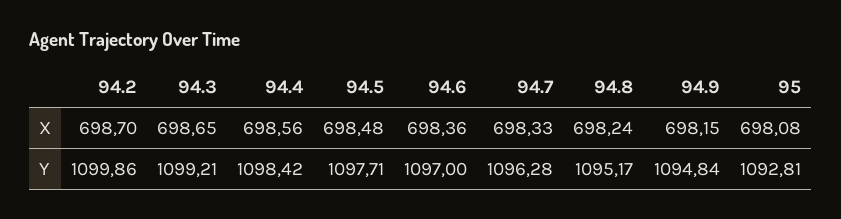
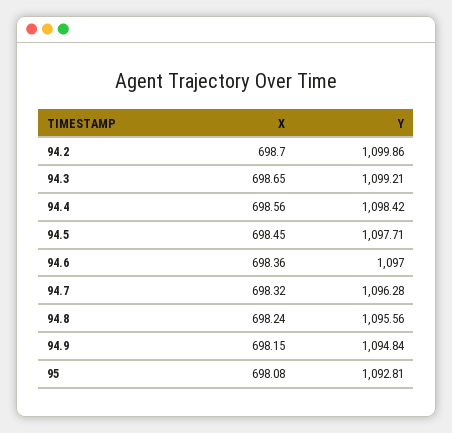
  {
    "94.2": {
      "X": 698.7,
      "Y": 1099.86
    },
    "94.3": {
      "X": 698.65,
      "Y": 1099.21
    },
    "94.4": {
      "X": 698.56,
      "Y": 1098.42
    },
    "94.5": {
-     "X": 698.48,
+     "X": 698.45,
      "Y": 1097.71
    },
    "94.6": {
      "X": 698.36,
      "Y": 1097
    },
    "94.7": {
-     "X": 698.33,
+     "X": 698.32,
      "Y": 1096.28
    },
    "94.8": {
      "X": 698.24,
-     "Y": 1095.17
+     "Y": 1095.56
    },
    "94.9": {
      "X": 698.15,
      "Y": 1094.84
    },
    "95": {
      "X": 698.08,
      "Y": 1092.81
    }
  }

